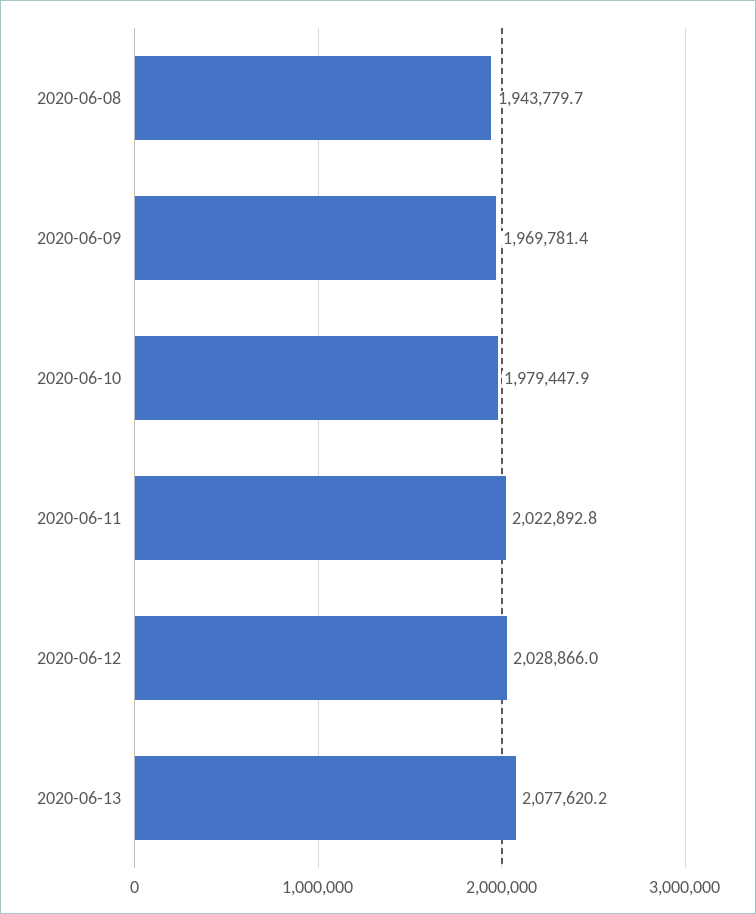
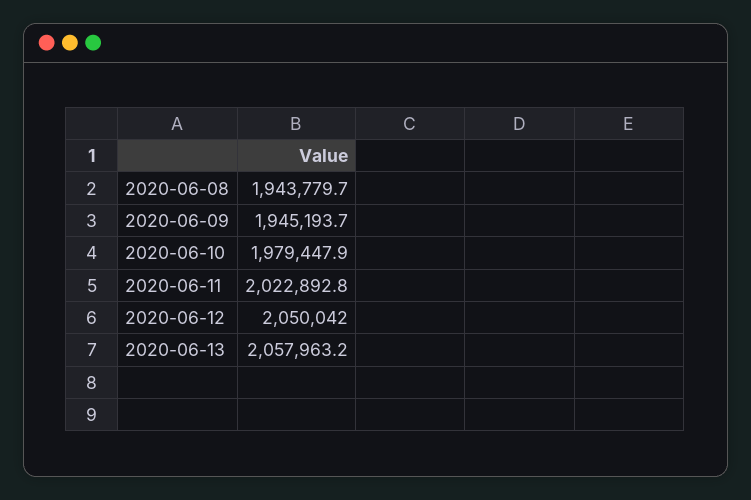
  {
    "2020-06-08": 1943779.7,
-   "2020-06-09": 1969781.4,
+   "2020-06-09": 1945193.7,
    "2020-06-10": 1979447.9,
    "2020-06-11": 2022892.8,
-   "2020-06-12": 2028866,
+   "2020-06-12": 2050042,
-   "2020-06-13": 2077620.2
+   "2020-06-13": 2057963.2
  }

